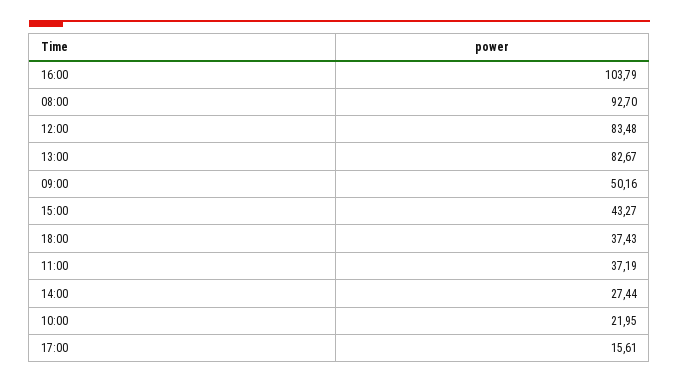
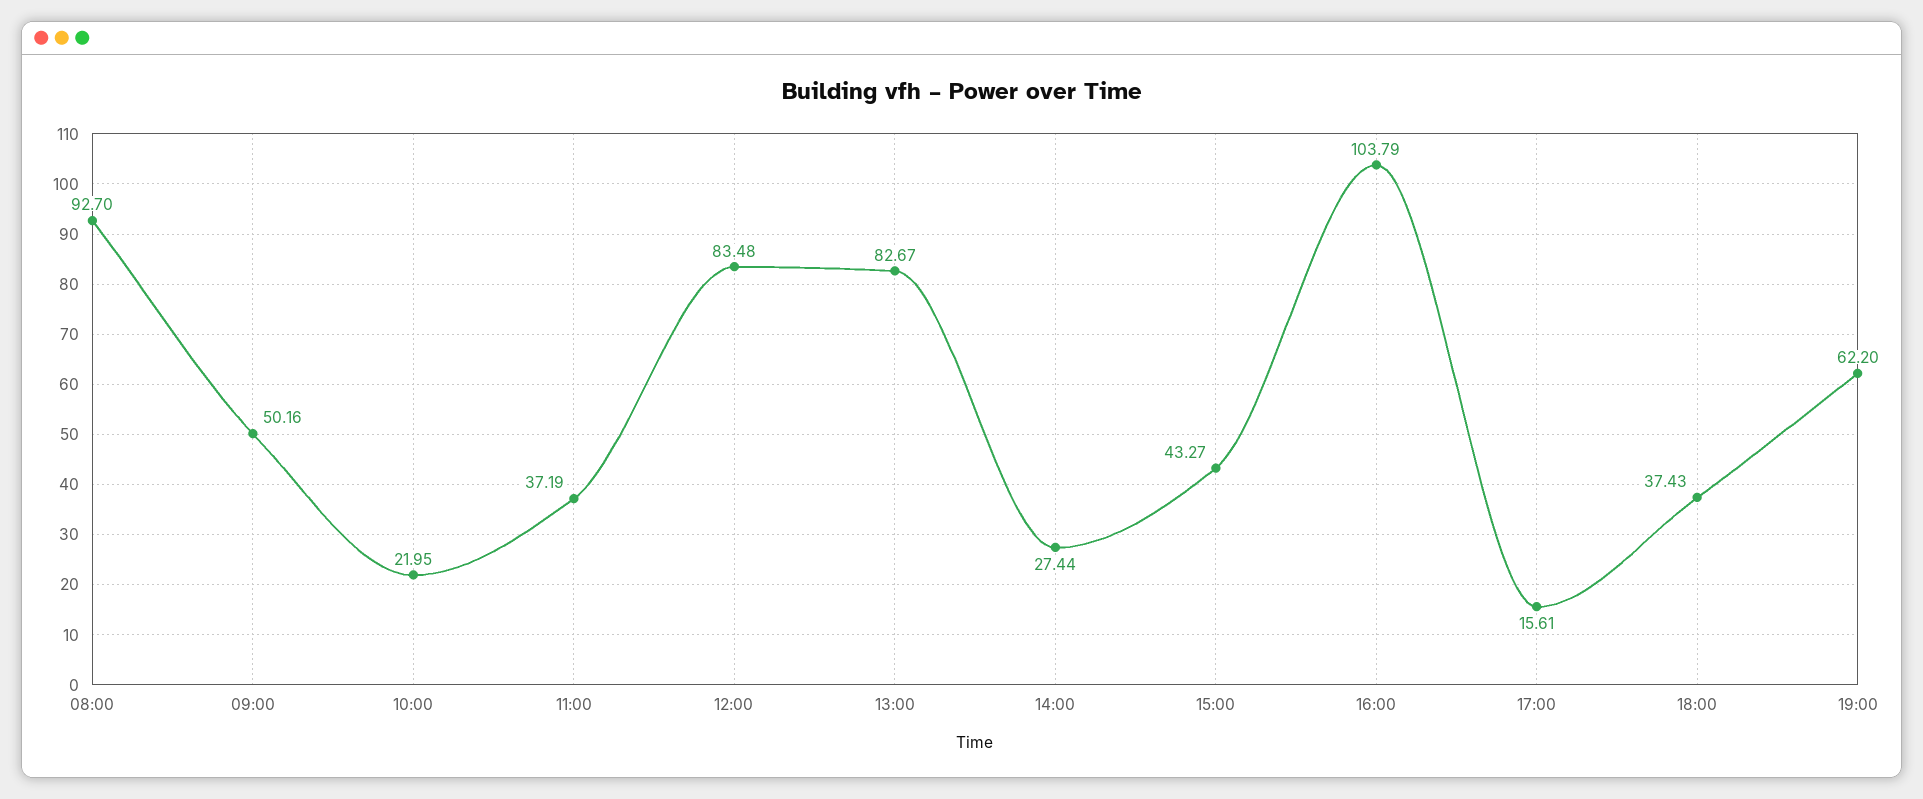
  {
    "16:00": 103.79,
    "08:00": 92.7,
    "12:00": 83.48,
    "13:00": 82.67,
    "09:00": 50.16,
    "15:00": 43.27,
    "18:00": 37.43,
    "11:00": 37.19,
    "14:00": 27.44,
    "10:00": 21.95,
-   "17:00": 15.61
+   "17:00": 15.61,
+   "19:00": 62.2
  }

